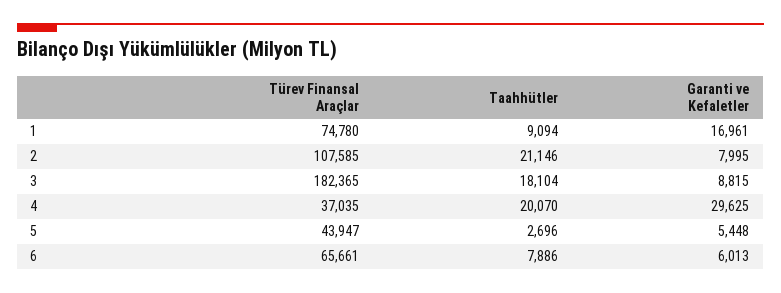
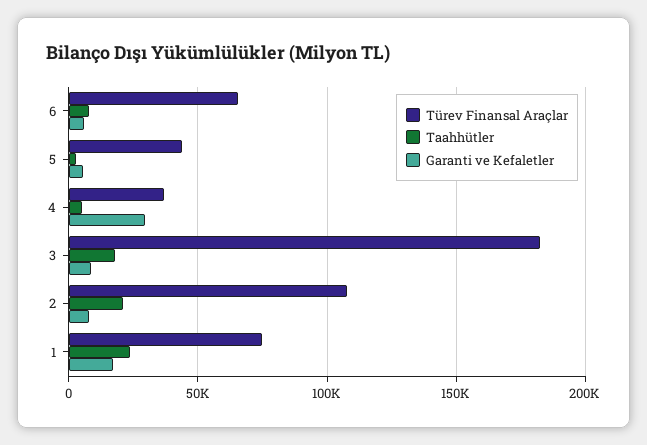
  {
    "Türev Finansal Araçlar": {
      "1": 74780,
      "2": 107585,
      "3": 182365,
      "4": 37035,
      "5": 43947,
      "6": 65661
    },
    "Taahhütler": {
-     "1": 9094,
+     "1": 25000,
      "2": 21146,
      "3": 18104,
-     "4": 20070,
+     "4": 5000,
      "5": 2696,
      "6": 7886
    },
    "Garanti ve Kefaletler": {
      "1": 16961,
      "2": 7995,
      "3": 8815,
      "4": 29625,
      "5": 5448,
      "6": 6013
    }
  }

